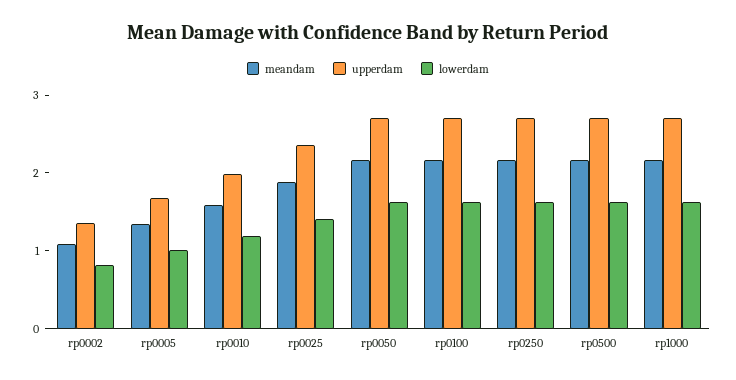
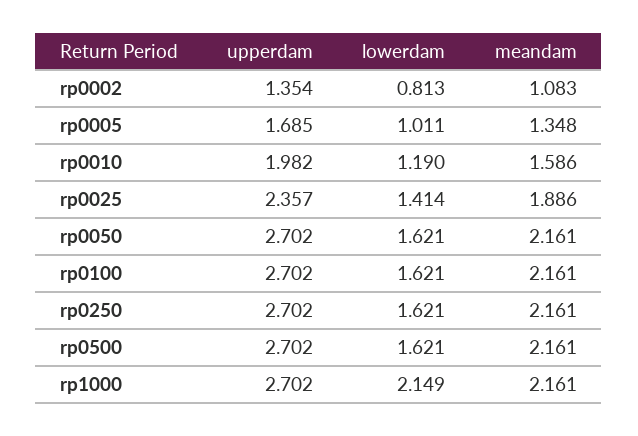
  {
    "meandam": {
      "rp0002": 1.083,
      "rp0005": 1.348,
      "rp0010": 1.586,
      "rp0025": 1.886,
      "rp0050": 2.161,
      "rp0100": 2.161,
      "rp0250": 2.161,
      "rp0500": 2.161,
      "rp1000": 2.161
    },
    "upperdam": {
      "rp0002": 1.354,
      "rp0005": 1.685,
      "rp0010": 1.982,
      "rp0025": 2.357,
      "rp0050": 2.702,
      "rp0100": 2.702,
      "rp0250": 2.702,
      "rp0500": 2.702,
      "rp1000": 2.702
    },
    "lowerdam": {
      "rp0002": 0.813,
      "rp0005": 1.011,
      "rp0010": 1.19,
      "rp0025": 1.414,
      "rp0050": 1.621,
      "rp0100": 1.621,
      "rp0250": 1.621,
      "rp0500": 1.621,
-     "rp1000": 1.6
+     "rp1000": 2.149
    }
  }

